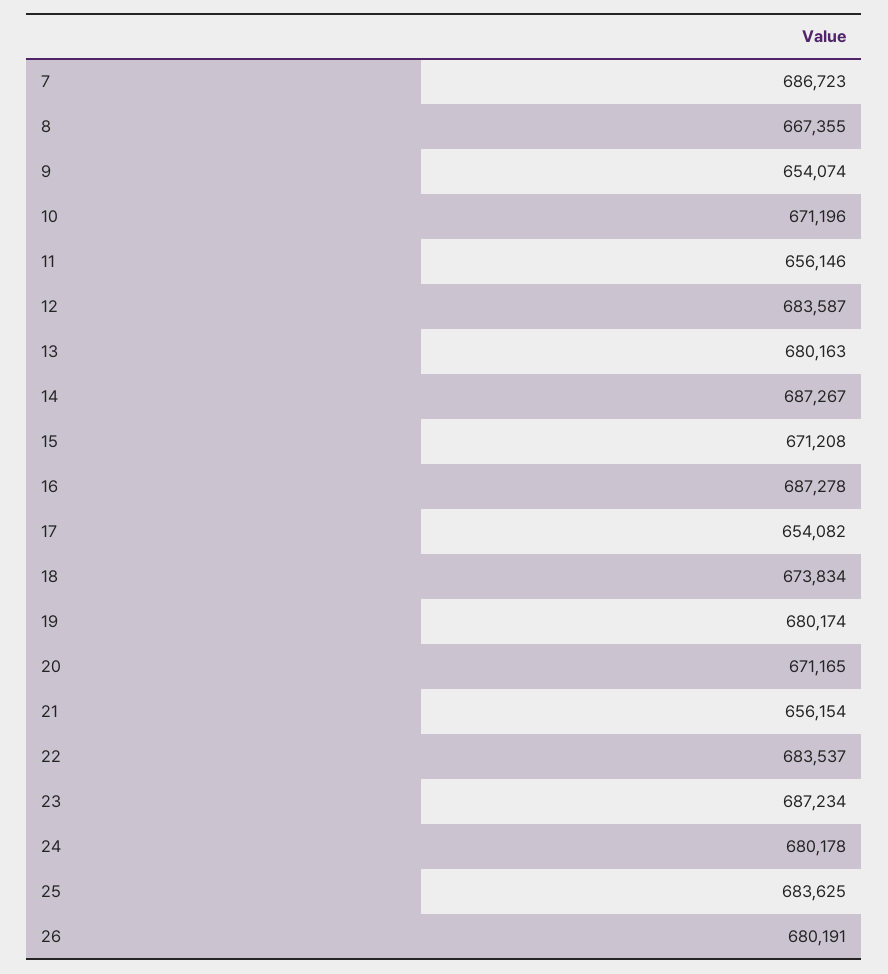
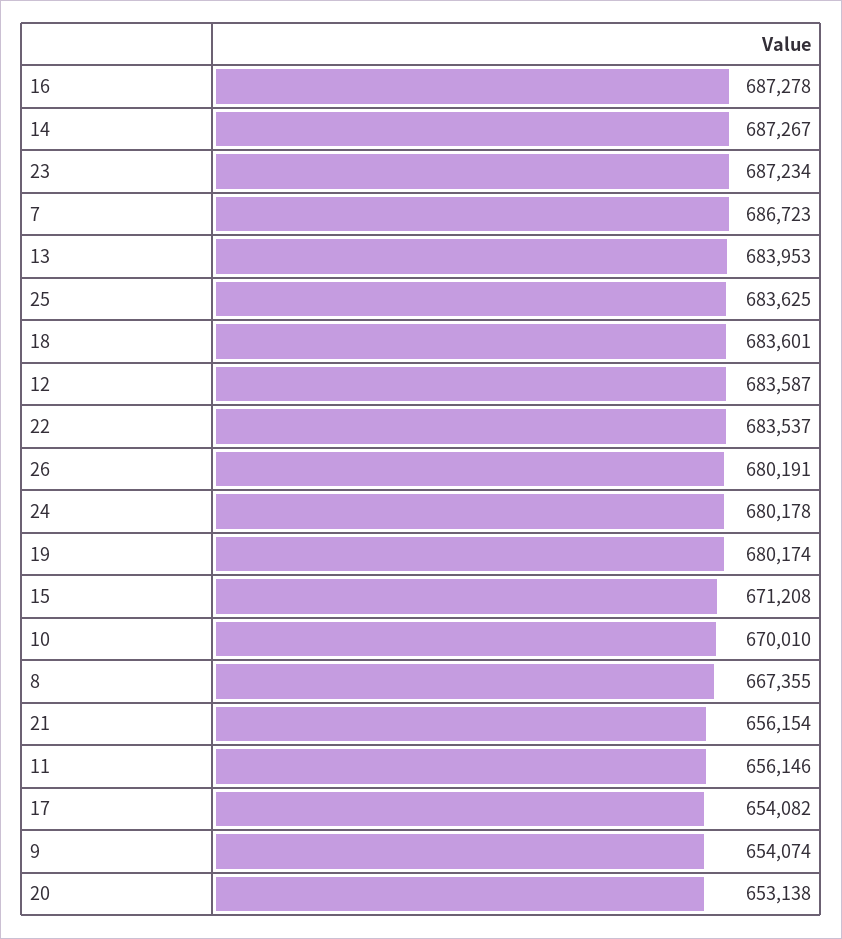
  {
    "7": 686723,
    "8": 667355,
    "9": 654074,
-   "10": 671196,
+   "10": 670010,
    "11": 656146,
    "12": 683587,
-   "13": 680163,
+   "13": 683953,
    "14": 687267,
    "15": 671208,
    "16": 687278,
    "17": 654082,
-   "18": 673834,
+   "18": 683601,
    "19": 680174,
-   "20": 671165,
+   "20": 653138,
    "21": 656154,
    "22": 683537,
    "23": 687234,
    "24": 680178,
    "25": 683625,
    "26": 680191
  }

